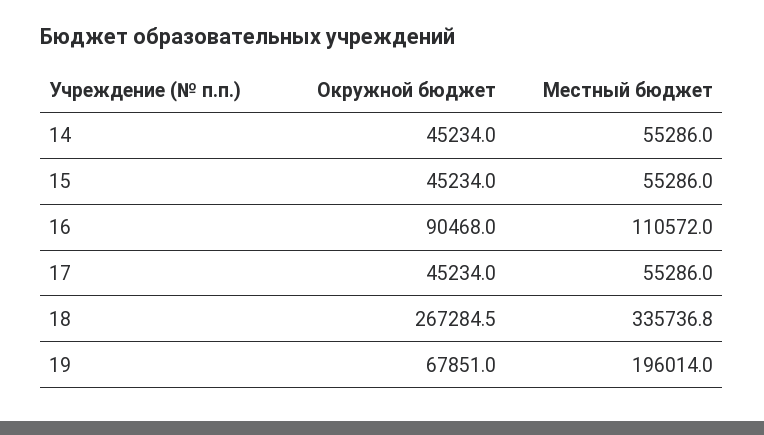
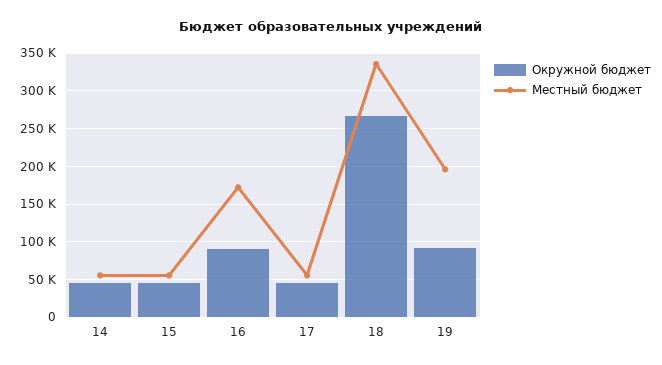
  {
    "Окружной бюджет": {
      "14": 45234,
      "15": 45234,
      "16": 90468,
      "17": 45234,
      "18": 267284.5,
-     "19": 67851
+     "19": 90000
    },
    "Местный бюджет": {
      "14": 55286,
      "15": 55286,
-     "16": 110572,
+     "16": 170000,
      "17": 55286,
      "18": 335736.8,
      "19": 196014
    }
  }

